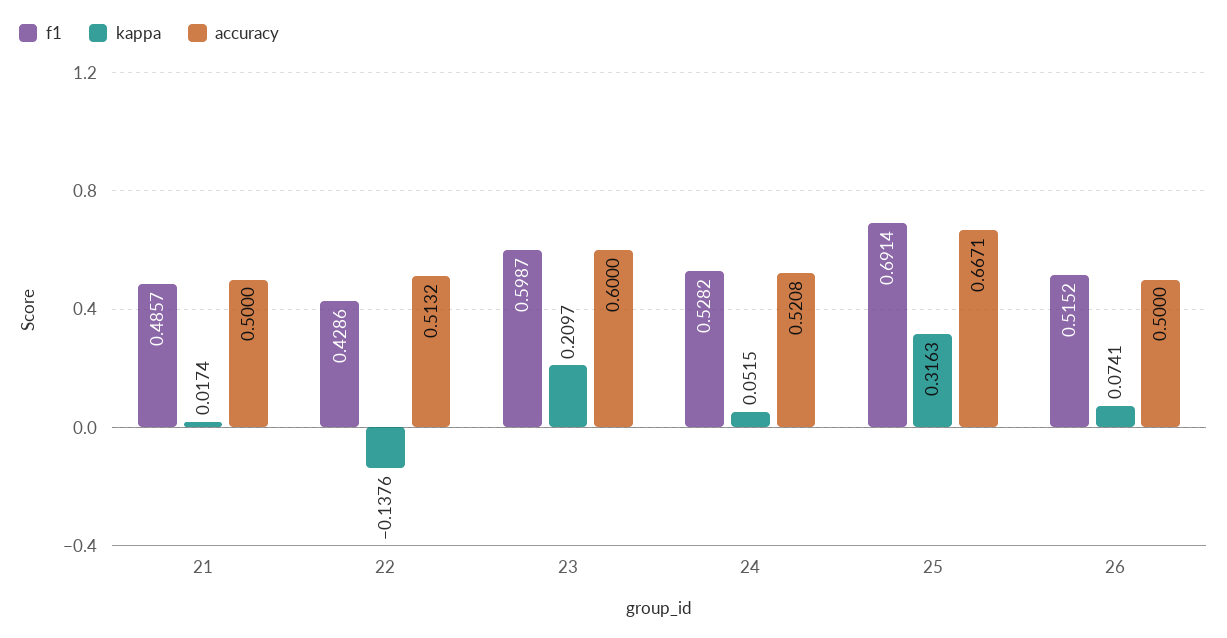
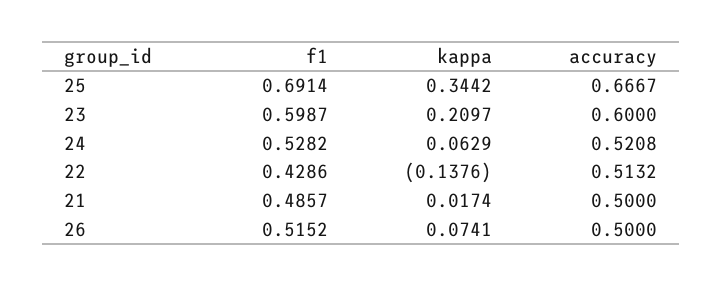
  {
    "f1": {
      "21": 0.4857,
      "22": 0.4286,
      "23": 0.5987,
      "24": 0.5282,
      "25": 0.6914,
      "26": 0.5152
    },
    "kappa": {
      "21": 0.0174,
      "22": -0.1376,
      "23": 0.2097,
-     "24": 0.0515,
+     "24": 0.0629,
-     "25": 0.3163,
+     "25": 0.3442,
      "26": 0.0741
    },
    "accuracy": {
      "21": 0.5,
      "22": 0.5132,
      "23": 0.6,
      "24": 0.5208,
-     "25": 0.6671,
+     "25": 0.6667,
      "26": 0.5
    }
  }

